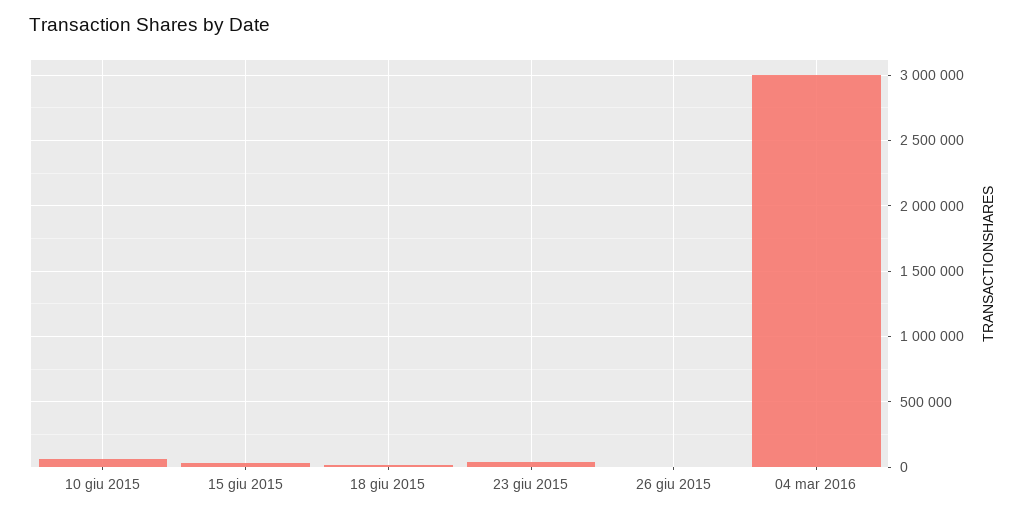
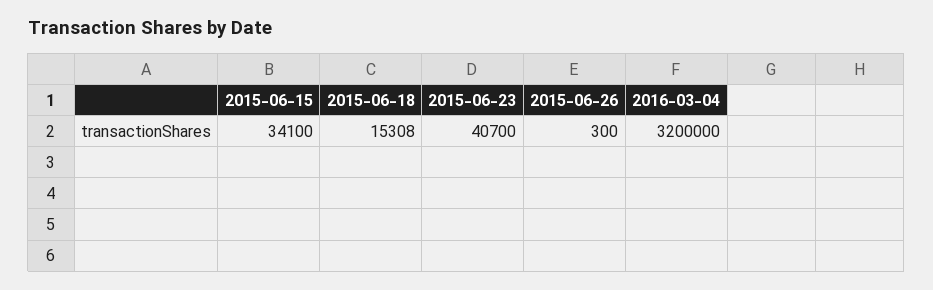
  {
-   "10 giu 2015": 50000,
    "15 giu 2015": 34100,
    "18 giu 2015": 15308,
    "23 giu 2015": 40700,
    "26 giu 2015": 300,
-   "04 mar 2016": 3000000
+   "04 mar 2016": 3200000
  }

